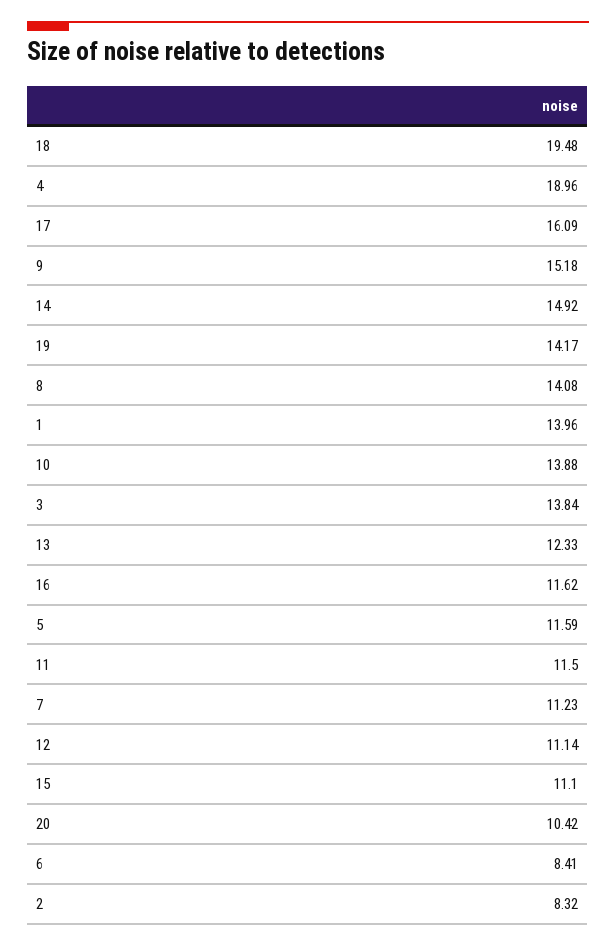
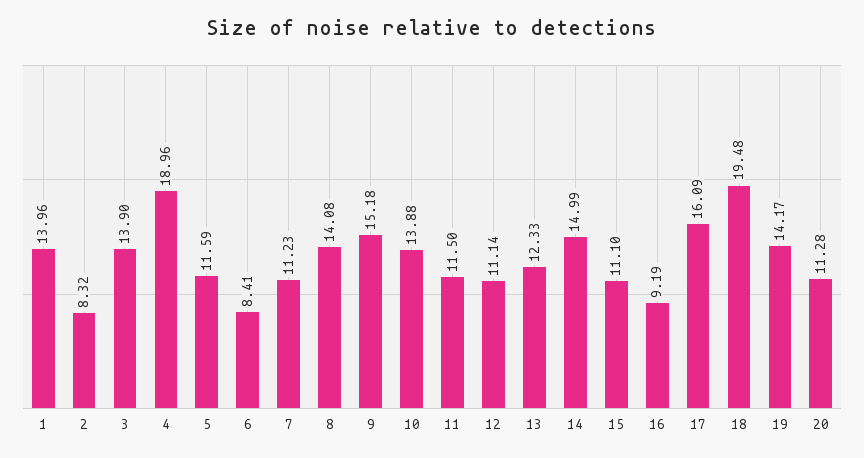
  {
    "18": 19.48,
    "4": 18.96,
    "17": 16.09,
    "9": 15.18,
-   "14": 14.92,
+   "14": 14.99,
    "19": 14.17,
    "8": 14.08,
    "1": 13.96,
    "10": 13.88,
-   "3": 13.84,
+   "3": 13.9,
    "13": 12.33,
-   "16": 11.62,
+   "16": 9.19,
    "5": 11.59,
    "11": 11.5,
    "7": 11.23,
    "12": 11.14,
    "15": 11.1,
-   "20": 10.42,
+   "20": 11.28,
    "6": 8.41,
    "2": 8.32
  }

